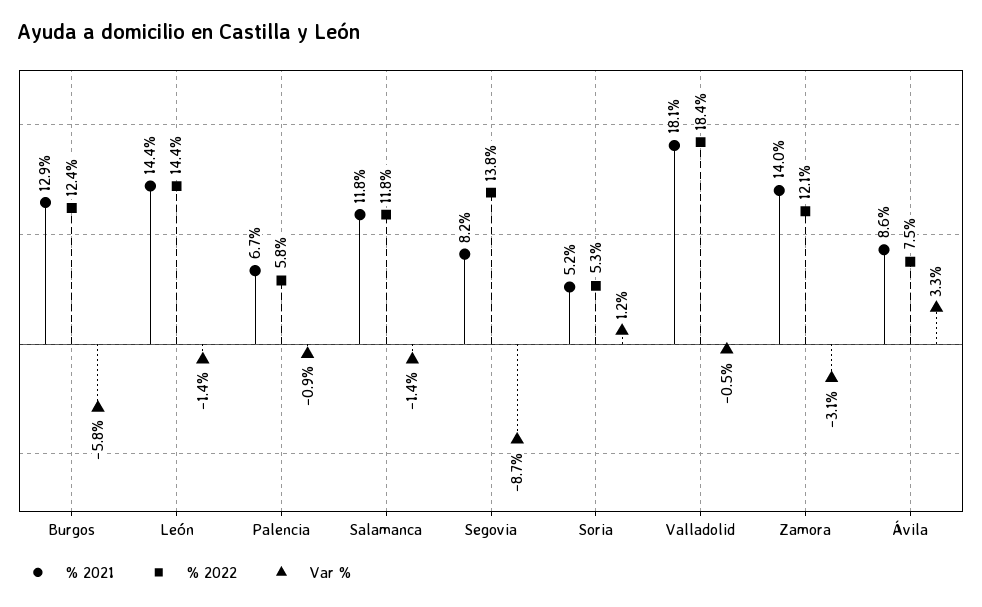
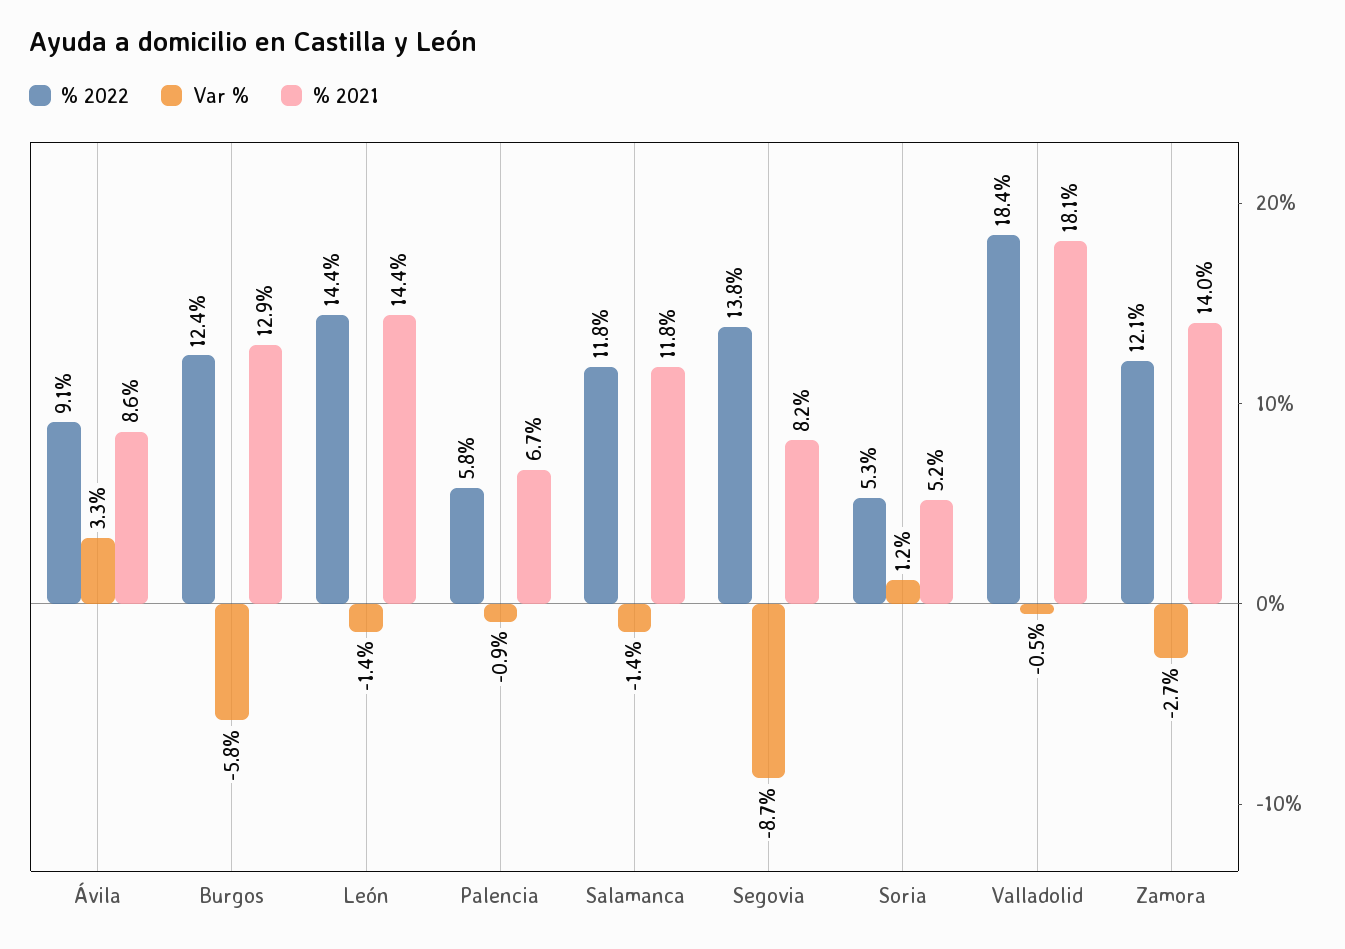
  {
    "% 2021": {
      "Burgos": 12.9,
      "León": 14.4,
      "Palencia": 6.7,
      "Salamanca": 11.8,
      "Segovia": 8.2,
      "Soria": 5.2,
      "Valladolid": 18.1,
      "Zamora": 14,
      "Ávila": 8.6
    },
    "% 2022": {
      "Burgos": 12.4,
      "León": 14.4,
      "Palencia": 5.8,
      "Salamanca": 11.8,
      "Segovia": 13.8,
      "Soria": 5.3,
      "Valladolid": 18.4,
      "Zamora": 12.1,
-     "Ávila": 7.5
+     "Ávila": 9.1
    },
    "Var %": {
      "Burgos": -5.8,
      "León": -1.4,
      "Palencia": -0.9,
      "Salamanca": -1.4,
      "Segovia": -8.7,
      "Soria": 1.2,
      "Valladolid": -0.5,
-     "Zamora": -3.1,
+     "Zamora": -2.7,
      "Ávila": 3.3
    }
  }

